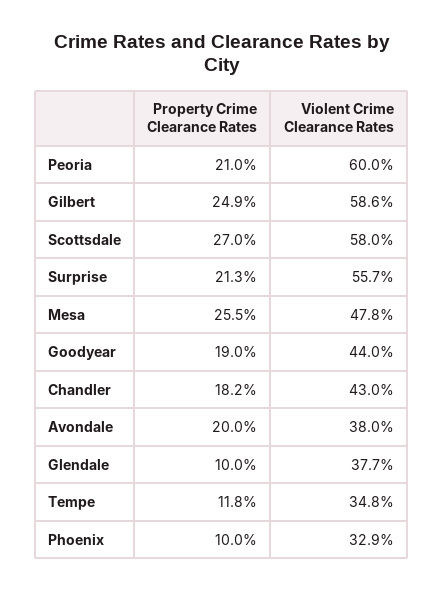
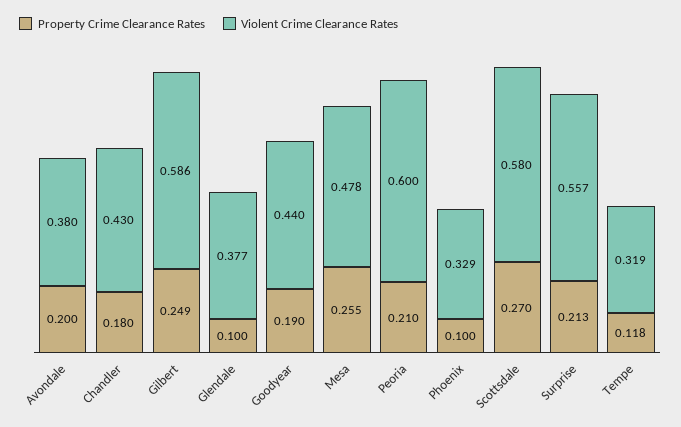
  {
    "Property Crime Clearance Rates": {
      "Peoria": 0.21,
      "Gilbert": 0.249,
      "Scottsdale": 0.27,
      "Surprise": 0.213,
      "Mesa": 0.255,
      "Goodyear": 0.19,
-     "Chandler": 0.182,
+     "Chandler": 0.18,
      "Avondale": 0.2,
      "Glendale": 0.1,
      "Tempe": 0.118,
      "Phoenix": 0.1
    },
    "Violent Crime Clearance Rates": {
      "Peoria": 0.6,
      "Gilbert": 0.586,
      "Scottsdale": 0.58,
      "Surprise": 0.557,
      "Mesa": 0.478,
      "Goodyear": 0.44,
      "Chandler": 0.43,
      "Avondale": 0.38,
      "Glendale": 0.377,
-     "Tempe": 0.348,
+     "Tempe": 0.319,
      "Phoenix": 0.329
    }
  }

